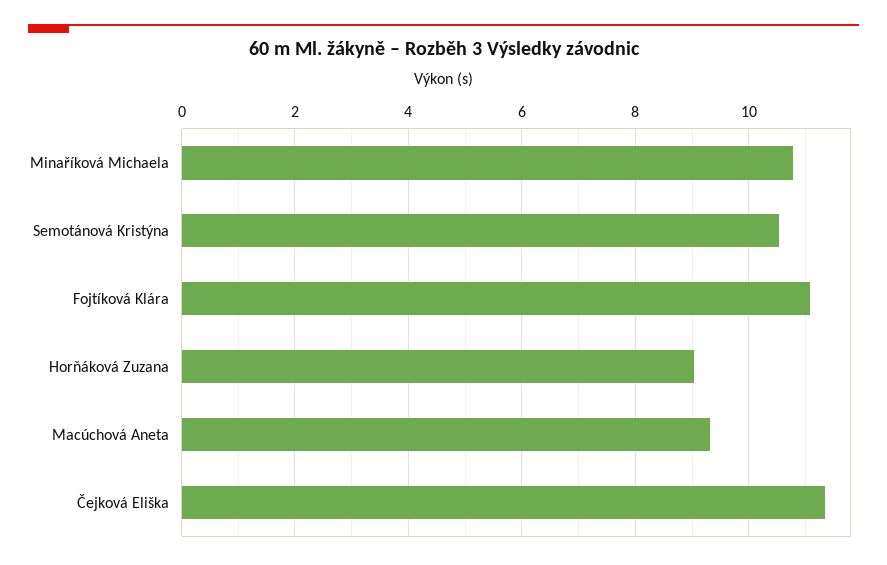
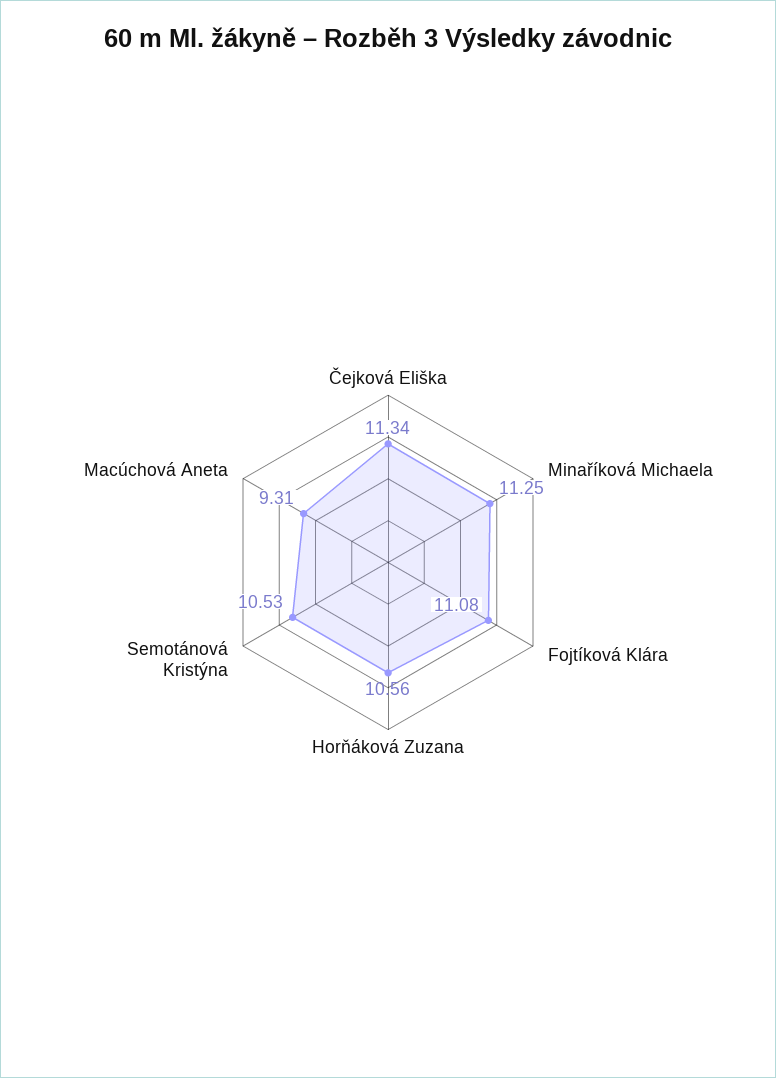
  {
-   "Minaříková Michaela": 10.8,
+   "Minaříková Michaela": 11.25,
    "Semotánová Kristýna": 10.53,
    "Fojtíková Klára": 11.08,
-   "Horňáková Zuzana": 9,
+   "Horňáková Zuzana": 10.56,
    "Macúchová Aneta": 9.31,
    "Čejková Eliška": 11.34
  }

